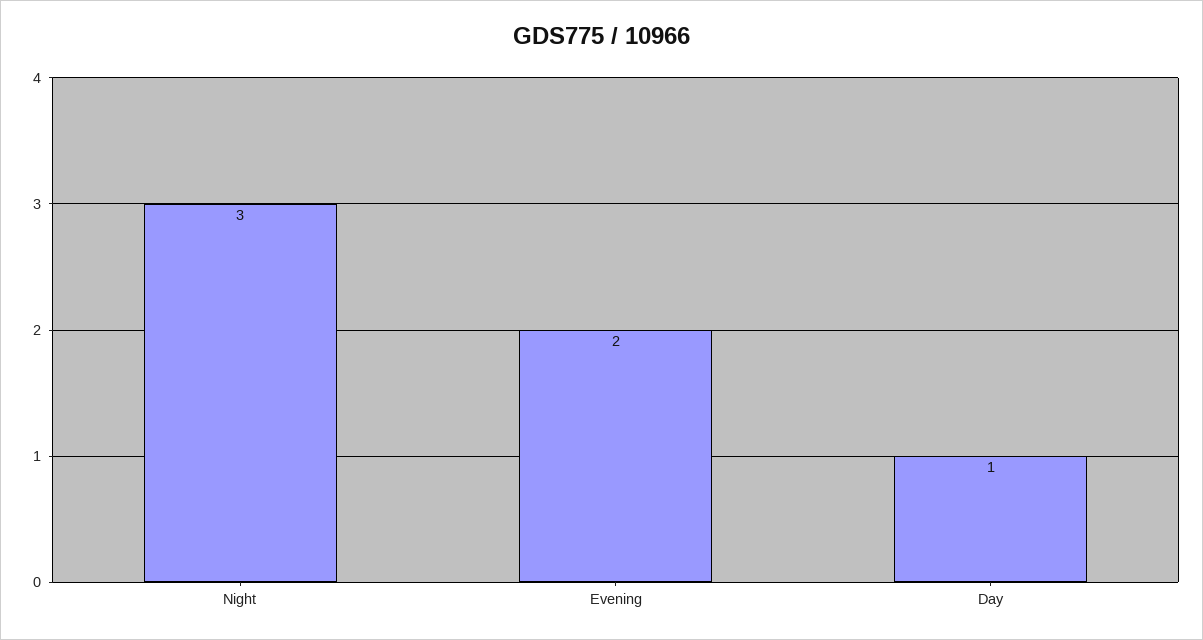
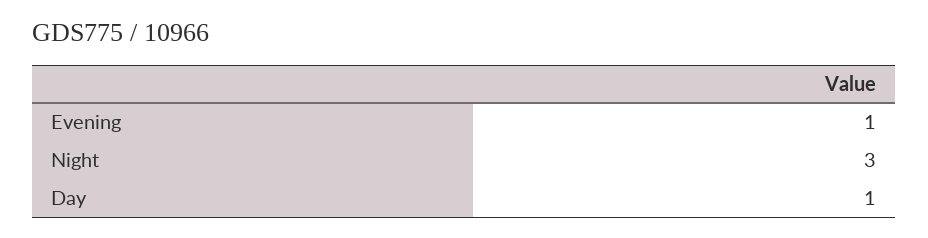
  {
    "Night": 3,
-   "Evening": 2,
+   "Evening": 1,
    "Day": 1
  }

